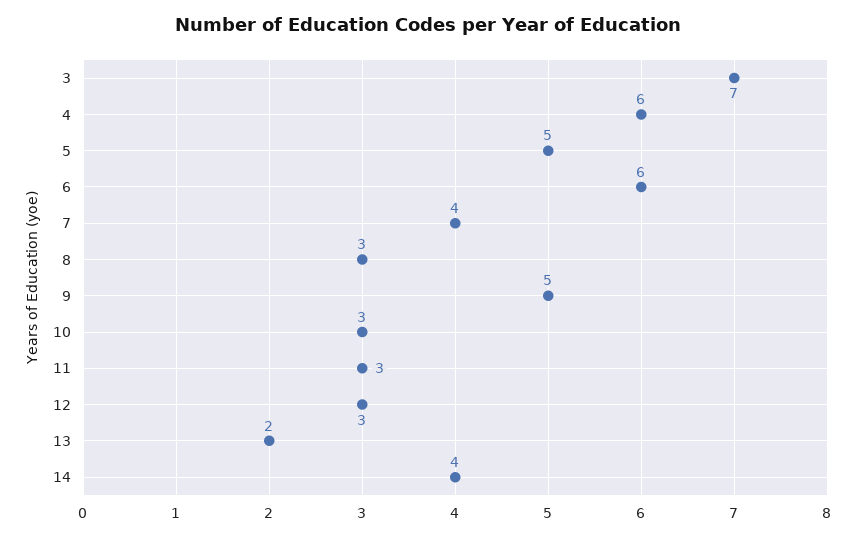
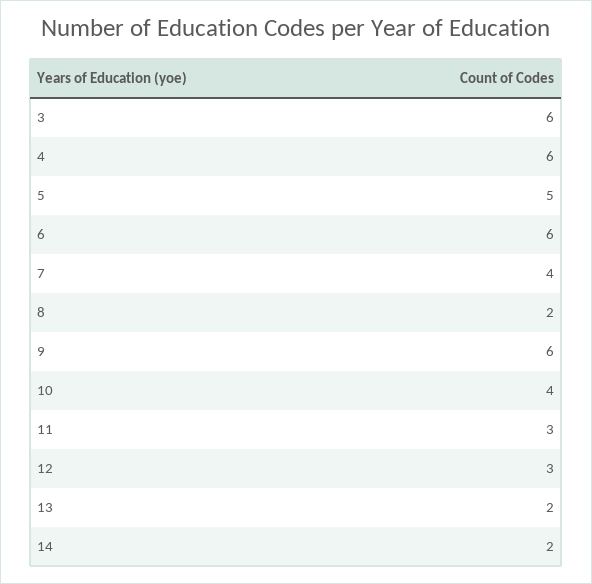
  {
-   "3": 7,
+   "3": 6,
    "4": 6,
    "5": 5,
    "6": 6,
    "7": 4,
-   "8": 3,
+   "8": 2,
-   "9": 5,
+   "9": 6,
-   "10": 3,
+   "10": 4,
    "11": 3,
    "12": 3,
    "13": 2,
-   "14": 4
+   "14": 2
  }

